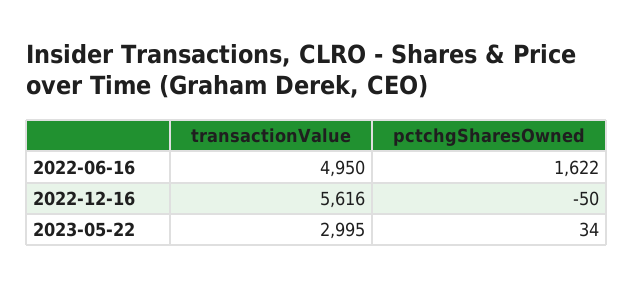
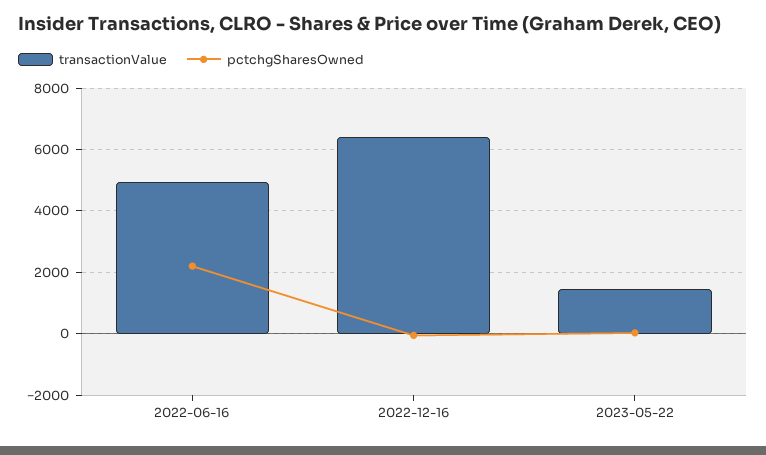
  {
    "transactionValue": {
      "2022-06-16": 4950,
-     "2022-12-16": 5616,
+     "2022-12-16": 6400,
-     "2023-05-22": 2995
+     "2023-05-22": 1400
    },
    "pctchgSharesOwned": {
-     "2022-06-16": 1622,
+     "2022-06-16": 2200,
      "2022-12-16": -50,
      "2023-05-22": 34
    }
  }

